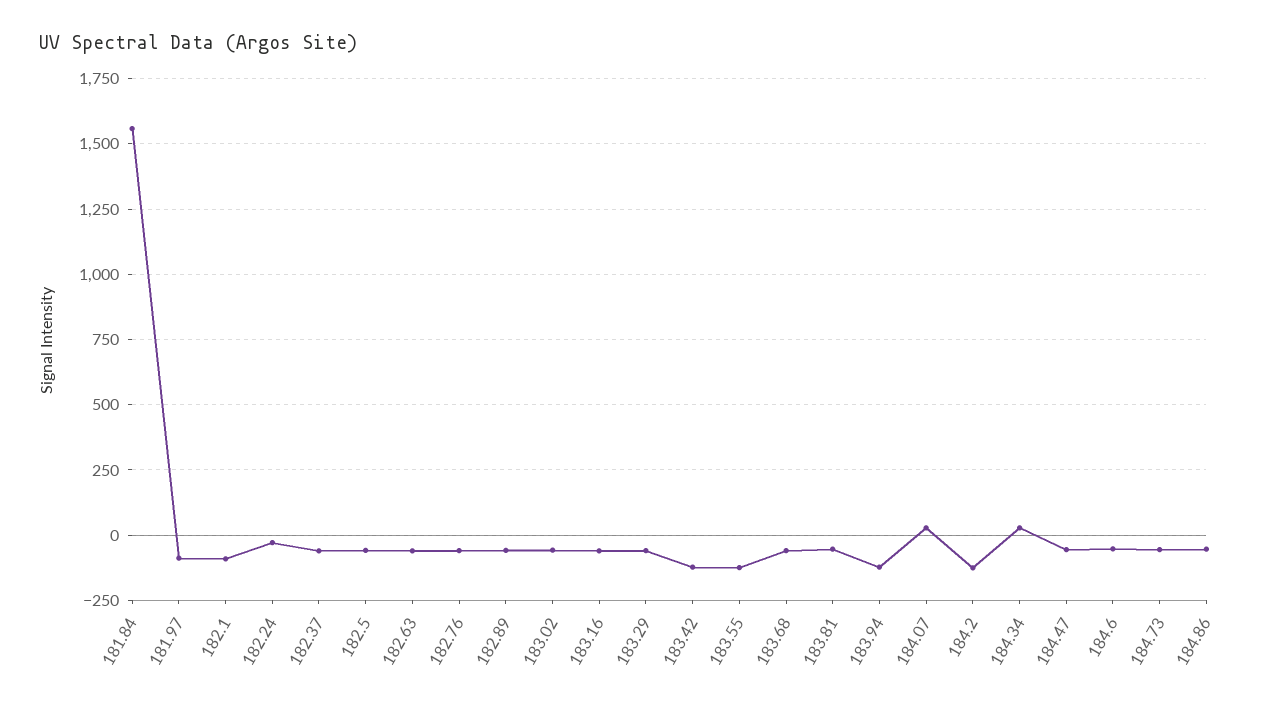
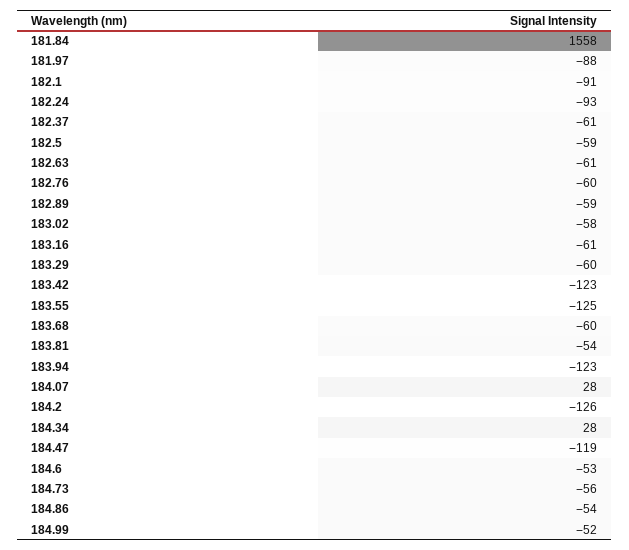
  {
    "181.84": 1558,
    "181.97": -88,
    "182.1": -91,
-   "182.24": -25,
+   "182.24": -93,
    "182.37": -61,
    "182.5": -59,
    "182.63": -61,
    "182.76": -60,
    "182.89": -59,
    "183.02": -58,
    "183.16": -61,
    "183.29": -60,
    "183.42": -123,
    "183.55": -125,
    "183.68": -60,
    "183.81": -54,
    "183.94": -123,
    "184.07": 28,
    "184.2": -126,
    "184.34": 28,
-   "184.47": -50,
+   "184.47": -119,
    "184.6": -53,
    "184.73": -56,
-   "184.86": -54
+   "184.86": -54,
+   "184.99": -52
  }

